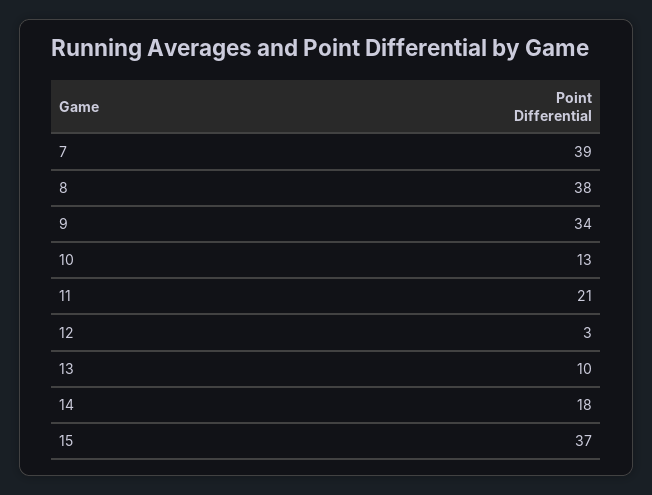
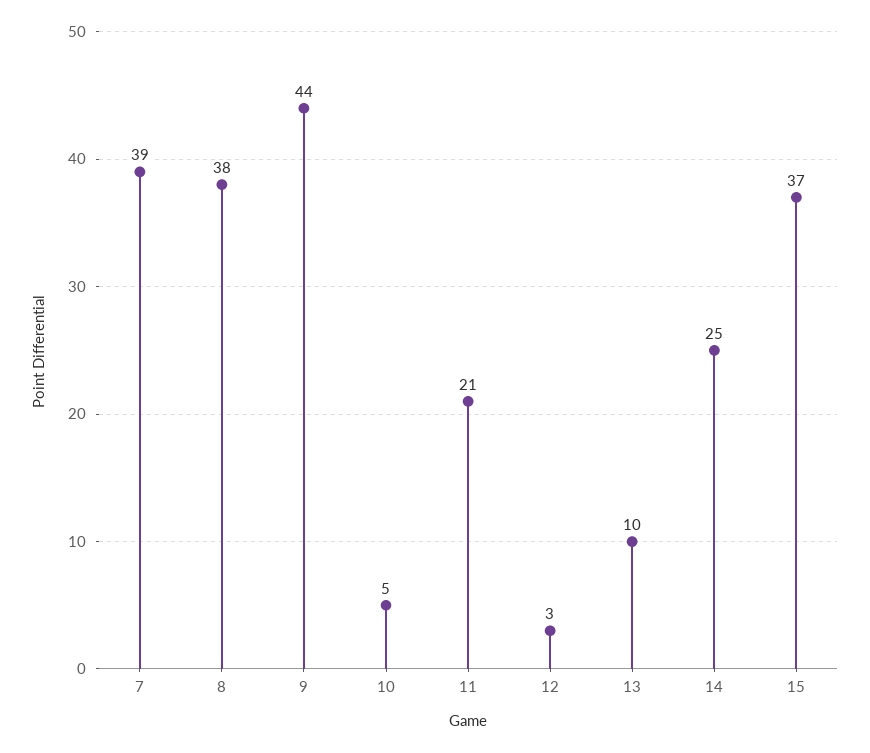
  {
    "7": 39,
    "8": 38,
-   "9": 34,
+   "9": 44,
-   "10": 13,
+   "10": 5,
    "11": 21,
    "12": 3,
    "13": 10,
-   "14": 18,
+   "14": 25,
    "15": 37
  }

